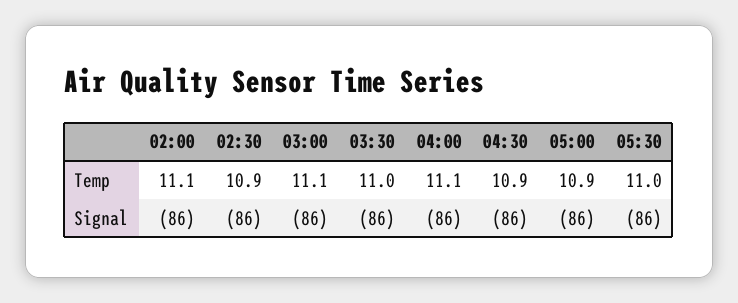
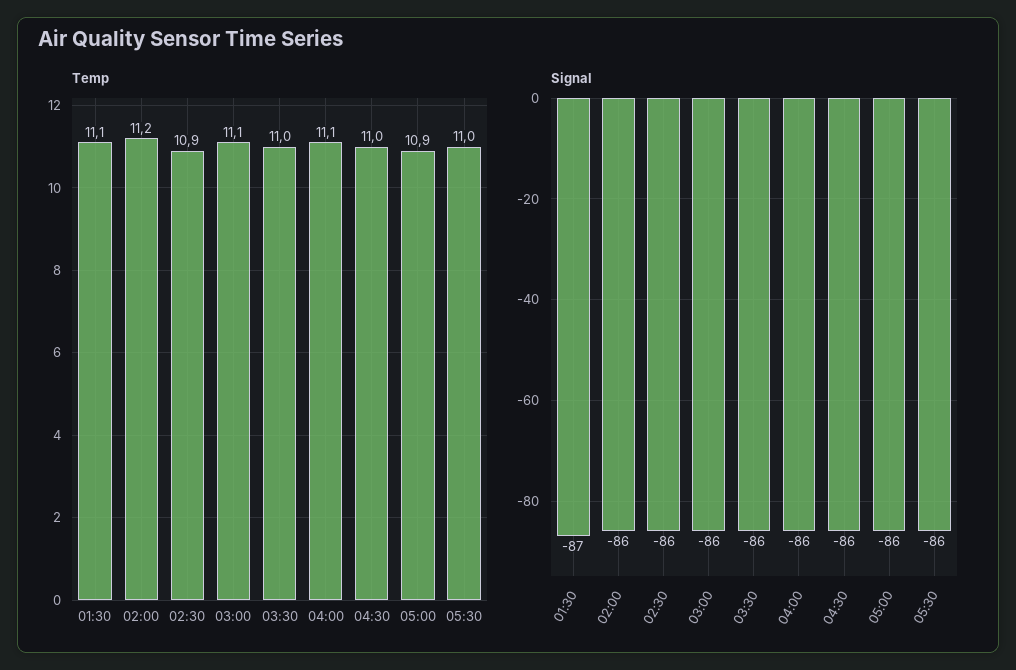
  {
    "Temp": {
-     "02:00": 11.1,
+     "02:00": 11.2,
      "02:30": 10.9,
      "03:00": 11.1,
      "03:30": 11,
      "04:00": 11.1,
-     "04:30": 10.9,
+     "04:30": 11,
      "05:00": 10.9,
-     "05:30": 11
+     "05:30": 11,
+     "01:30": 11.1
    },
    "Signal": {
      "02:00": -86,
      "02:30": -86,
      "03:00": -86,
      "03:30": -86,
      "04:00": -86,
      "04:30": -86,
      "05:00": -86,
-     "05:30": -86
+     "05:30": -86,
+     "01:30": -87
    }
  }

